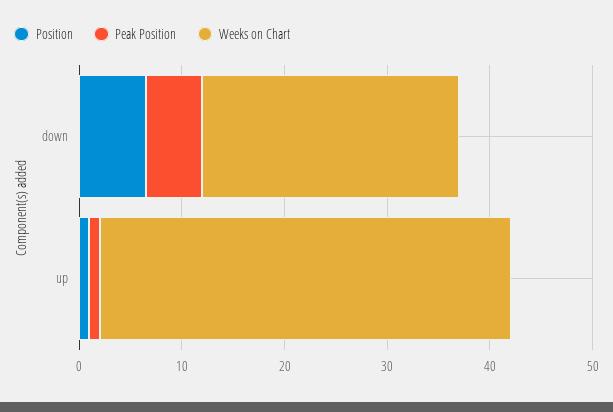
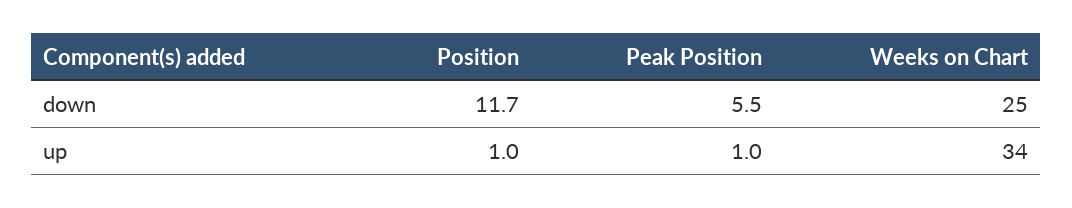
  {
    "Position": {
-     "down": 6,
+     "down": 11.7,
      "up": 1
    },
    "Peak Position": {
      "down": 5.5,
      "up": 1
    },
    "Weeks on Chart": {
      "down": 25,
-     "up": 40
+     "up": 34
    }
  }

